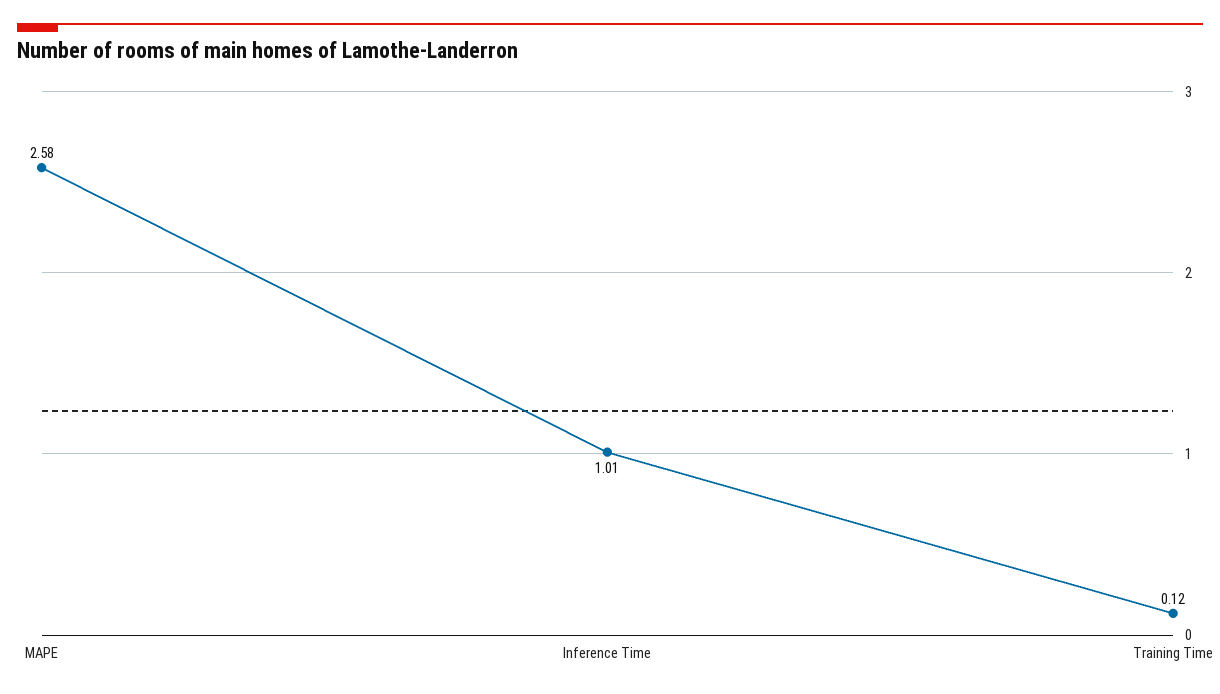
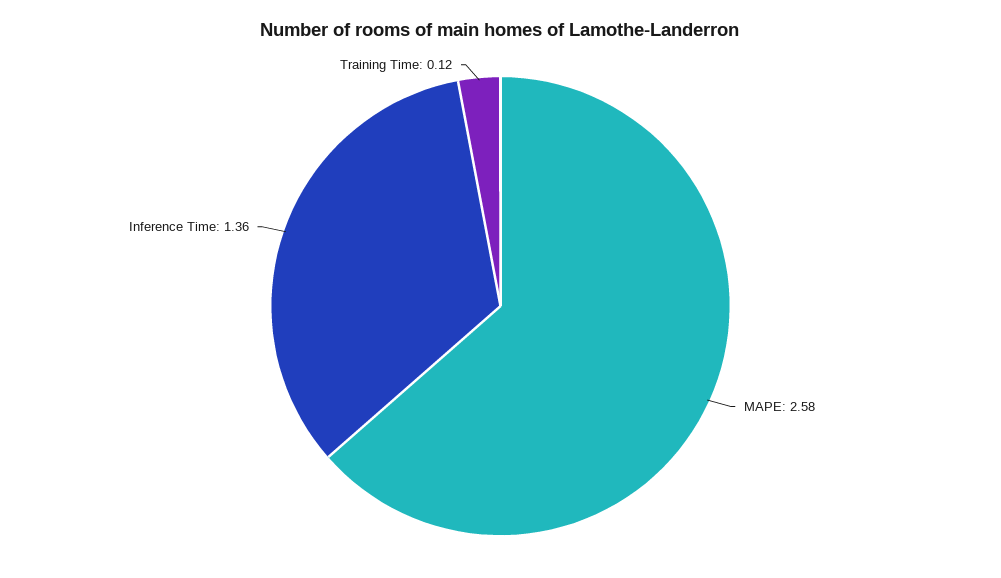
  {
    "MAPE": 2.58,
-   "Inference Time": 1.01,
+   "Inference Time": 1.36,
    "Training Time": 0.12
  }

